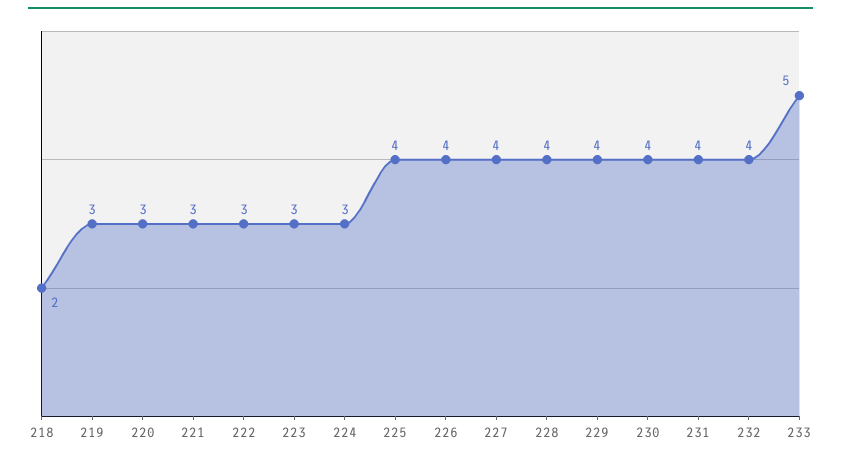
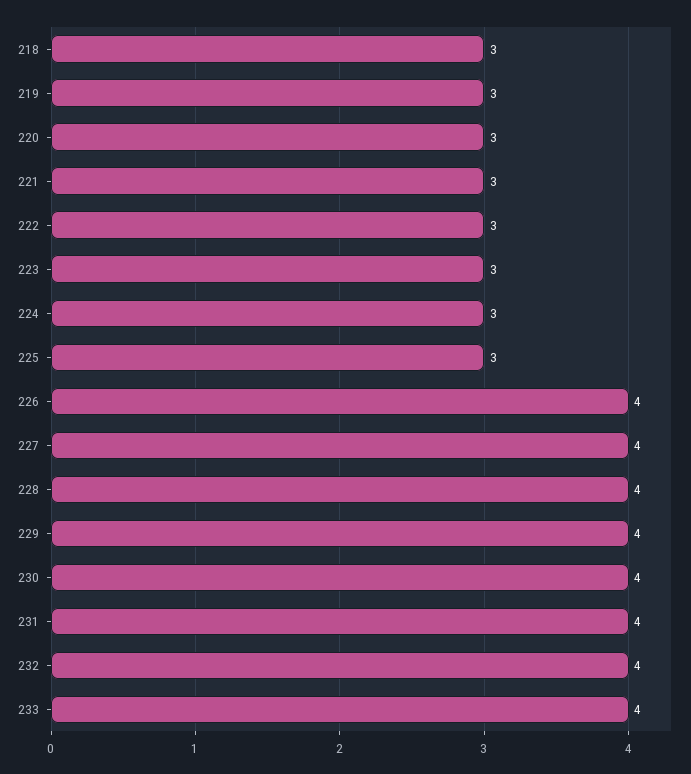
  {
-   "218": 2,
+   "218": 3,
    "219": 3,
    "220": 3,
    "221": 3,
    "222": 3,
    "223": 3,
    "224": 3,
-   "225": 4,
+   "225": 3,
    "226": 4,
    "227": 4,
    "228": 4,
    "229": 4,
    "230": 4,
    "231": 4,
    "232": 4,
-   "233": 5
+   "233": 4
  }

